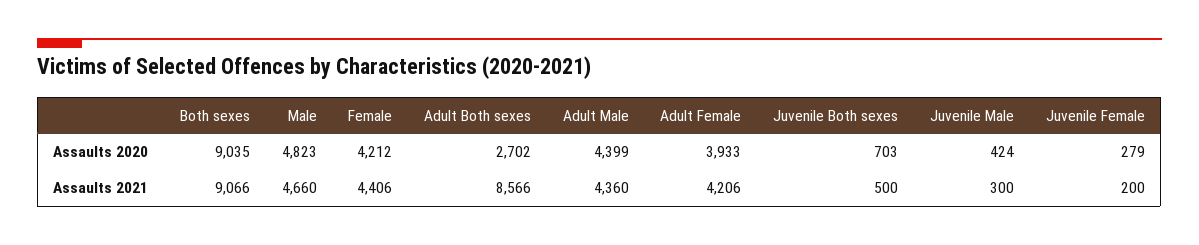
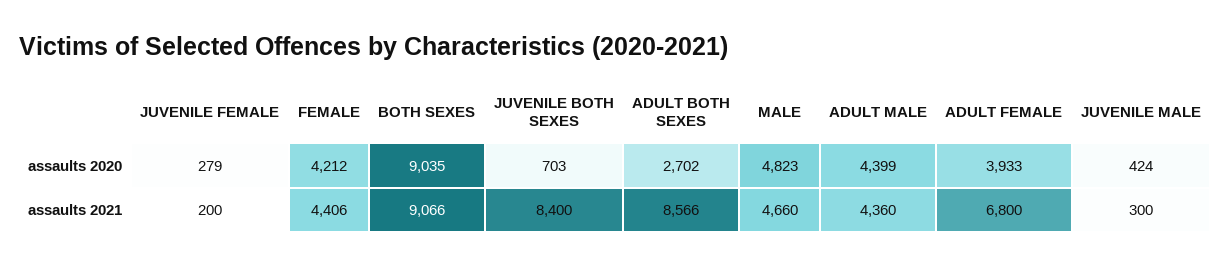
  {
    "Both sexes": {
      "Assaults 2020": 9035,
      "Assaults 2021": 9066
    },
    "Male": {
      "Assaults 2020": 4823,
      "Assaults 2021": 4660
    },
    "Female": {
      "Assaults 2020": 4212,
      "Assaults 2021": 4406
    },
    "Adult Both sexes": {
      "Assaults 2020": 2702,
      "Assaults 2021": 8566
    },
    "Adult Male": {
      "Assaults 2020": 4399,
      "Assaults 2021": 4360
    },
    "Adult Female": {
      "Assaults 2020": 3933,
-     "Assaults 2021": 4206
+     "Assaults 2021": 6800
    },
    "Juvenile Both sexes": {
      "Assaults 2020": 703,
-     "Assaults 2021": 500
+     "Assaults 2021": 8400
    },
    "Juvenile Male": {
      "Assaults 2020": 424,
      "Assaults 2021": 300
    },
    "Juvenile Female": {
      "Assaults 2020": 279,
      "Assaults 2021": 200
    }
  }

